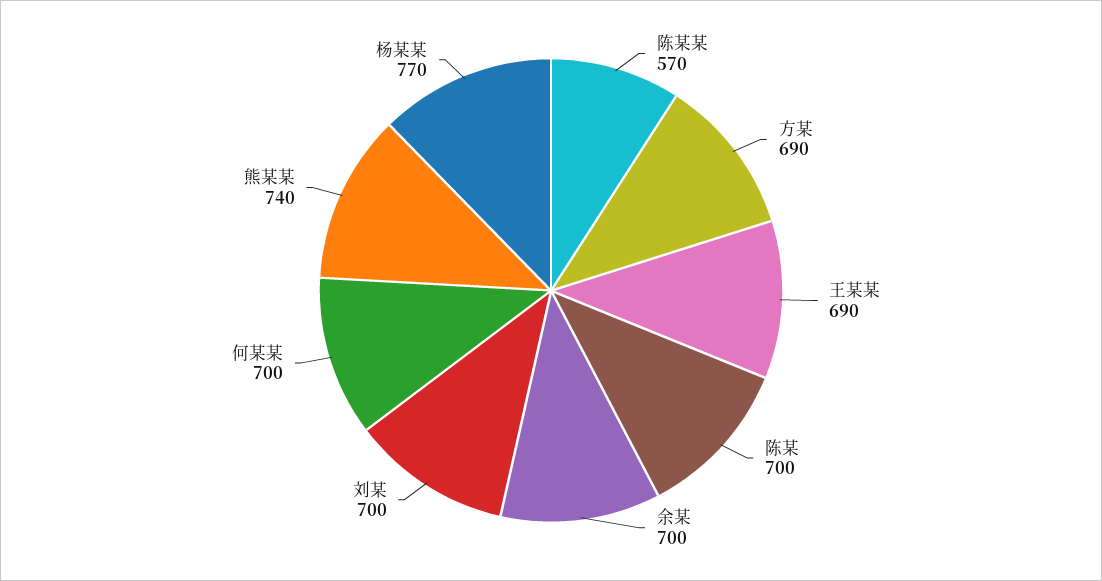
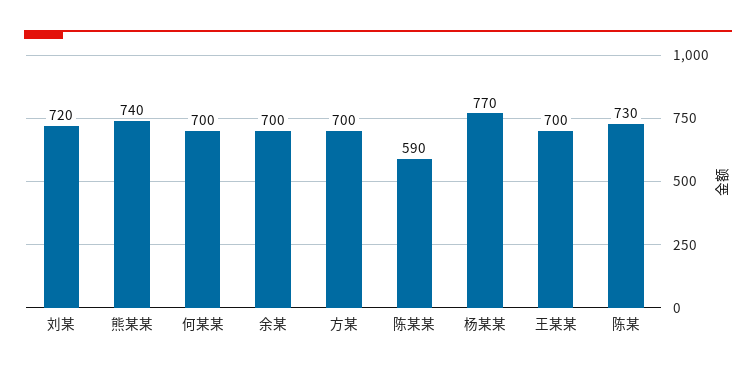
  {
-   "陈某某": 570,
+   "陈某某": 590,
-   "方某": 690,
+   "方某": 700,
-   "王某某": 690,
+   "王某某": 700,
-   "陈某": 700,
+   "陈某": 730,
    "余某": 700,
-   "刘某": 700,
+   "刘某": 720,
    "何某某": 700,
    "熊某某": 740,
    "杨某某": 770
  }

